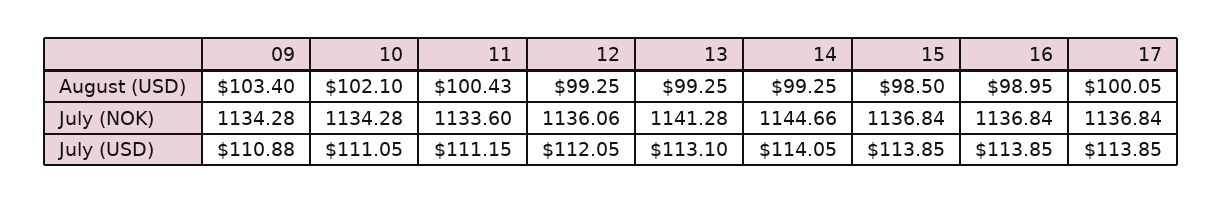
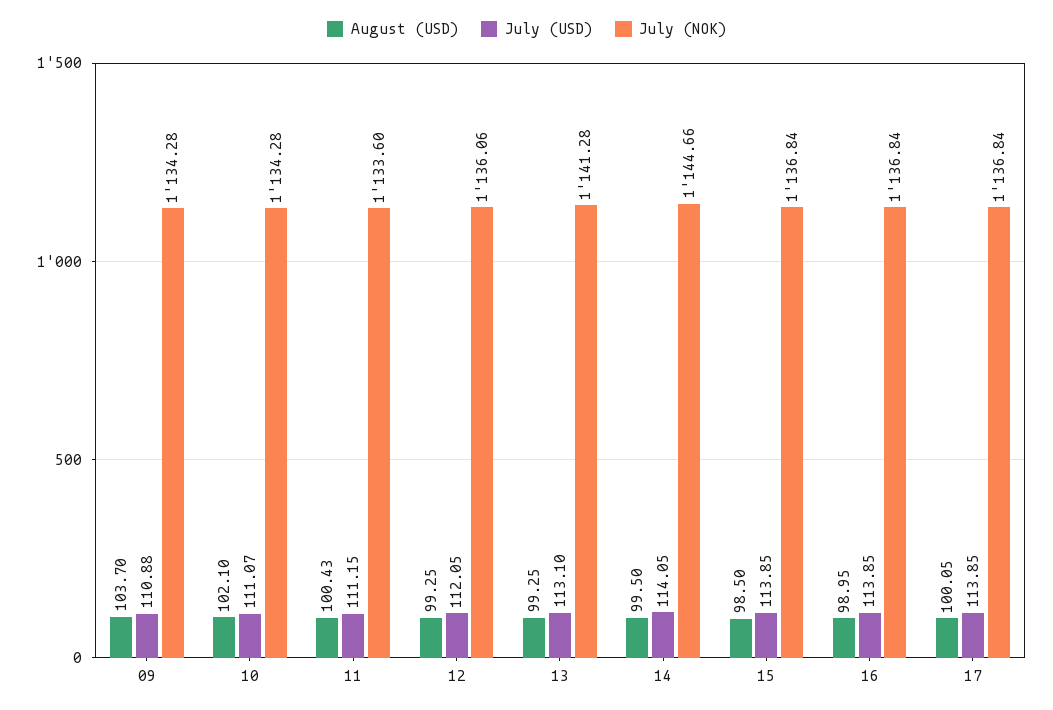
  {
    "August (USD)": {
-     "09": 103.4,
+     "09": 103.7,
      "10": 102.1,
      "11": 100.43,
      "12": 99.25,
      "13": 99.25,
-     "14": 99.25,
+     "14": 99.5,
      "15": 98.5,
      "16": 98.95,
      "17": 100.05
    },
    "July (NOK)": {
      "09": 1134.28,
      "10": 1134.28,
      "11": 1133.6,
      "12": 1136.06,
      "13": 1141.28,
      "14": 1144.66,
      "15": 1136.84,
      "16": 1136.84,
      "17": 1136.84
    },
    "July (USD)": {
      "09": 110.88,
-     "10": 111.05,
+     "10": 111.07,
      "11": 111.15,
      "12": 112.05,
      "13": 113.1,
      "14": 114.05,
      "15": 113.85,
      "16": 113.85,
      "17": 113.85
    }
  }

